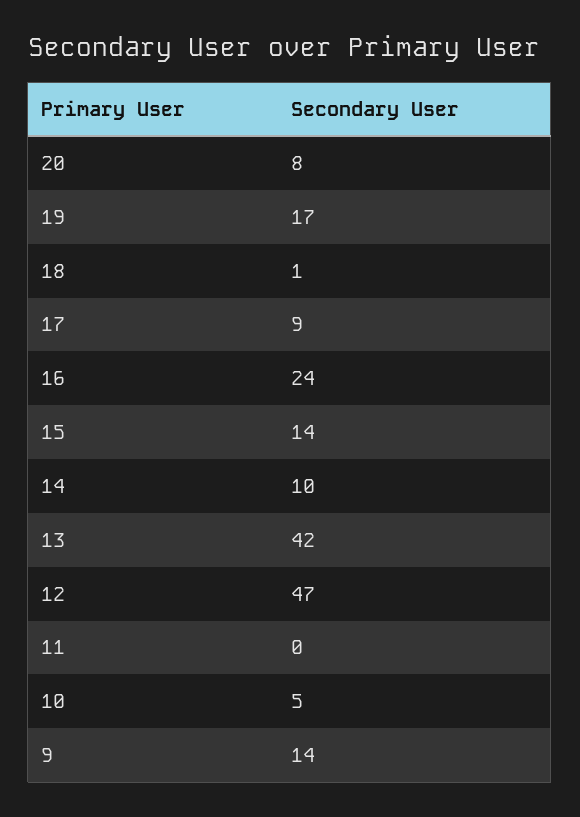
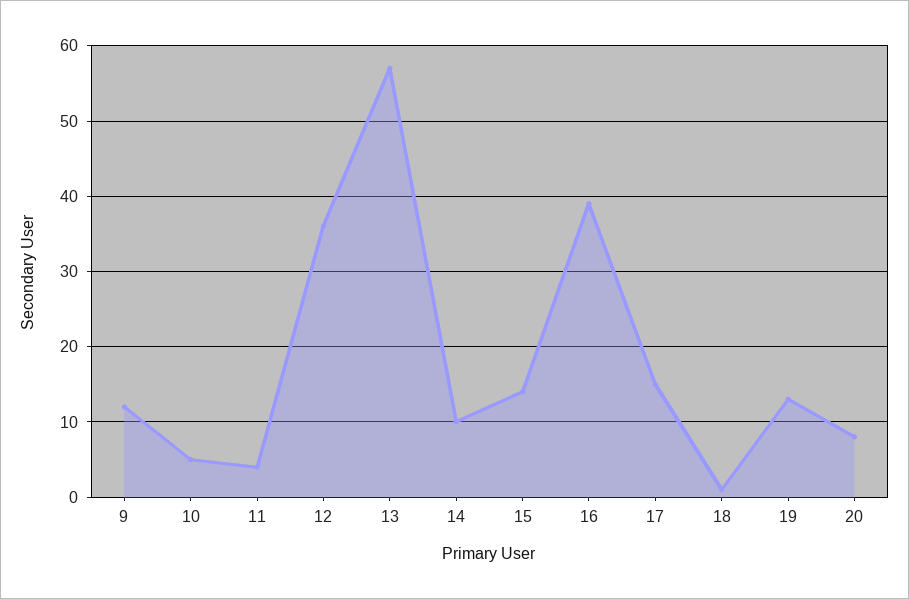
  {
    "20": 8,
-   "19": 17,
+   "19": 13,
    "18": 1,
-   "17": 9,
+   "17": 15,
-   "16": 24,
+   "16": 39,
    "15": 14,
    "14": 10,
-   "13": 42,
+   "13": 57,
-   "12": 47,
+   "12": 36,
-   "11": 0,
+   "11": 4,
    "10": 5,
-   "9": 14
+   "9": 12
  }

